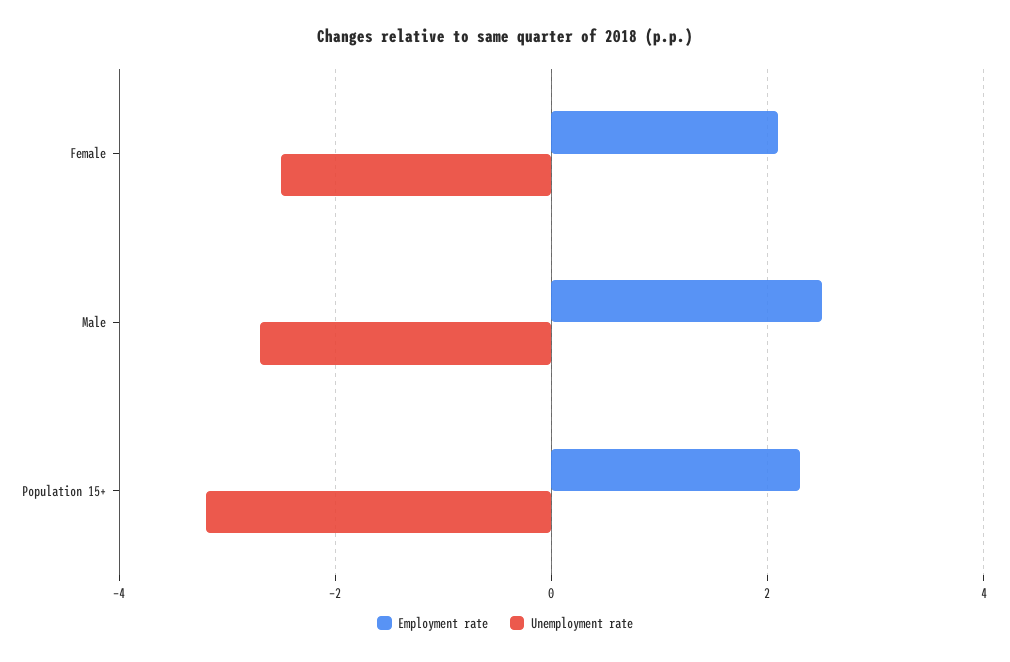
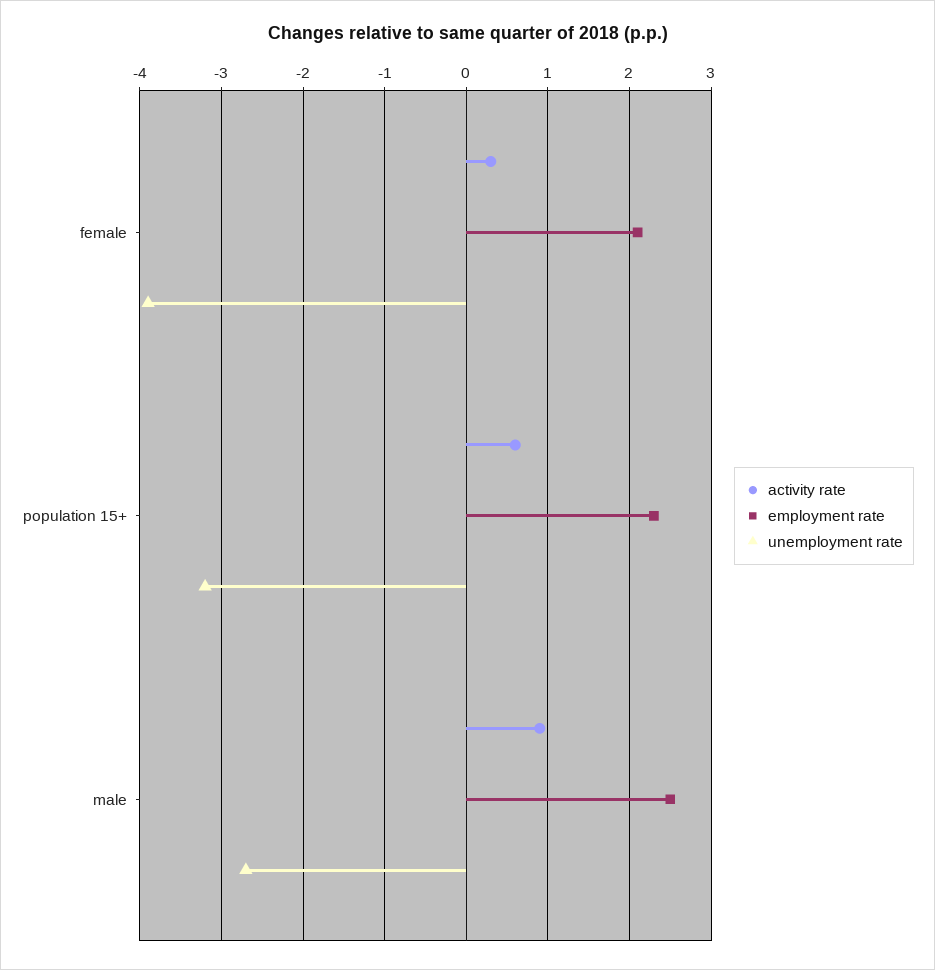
  {
    "Employment rate": {
      "Female": 2.1,
      "Male": 2.5,
      "Population 15+": 2.3
    },
    "Unemployment rate": {
-     "Female": -2.5,
+     "Female": -3.9,
      "Male": -2.7,
      "Population 15+": -3.2
-   }
+   },
+   "activity rate": {
+     "Female": 0.3,
+     "Population 15+": 0.6,
+     "Male": 0.9
+   }
  }

